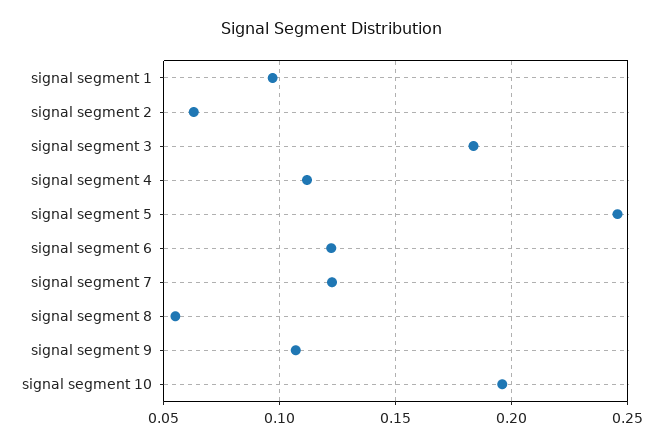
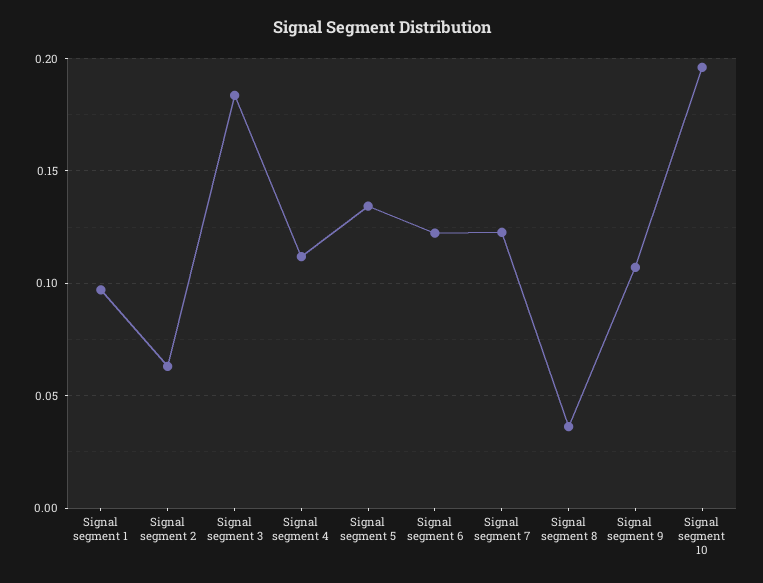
  {
    "signal segment 1": 0.095,
    "signal segment 2": 0.065,
    "signal segment 3": 0.185,
    "signal segment 4": 0.11,
-   "signal segment 5": 0.245,
+   "signal segment 5": 0.135,
    "signal segment 6": 0.12,
    "signal segment 7": 0.125,
-   "signal segment 8": 0.055,
+   "signal segment 8": 0.035,
    "signal segment 9": 0.105,
    "signal segment 10": 0.195
  }

